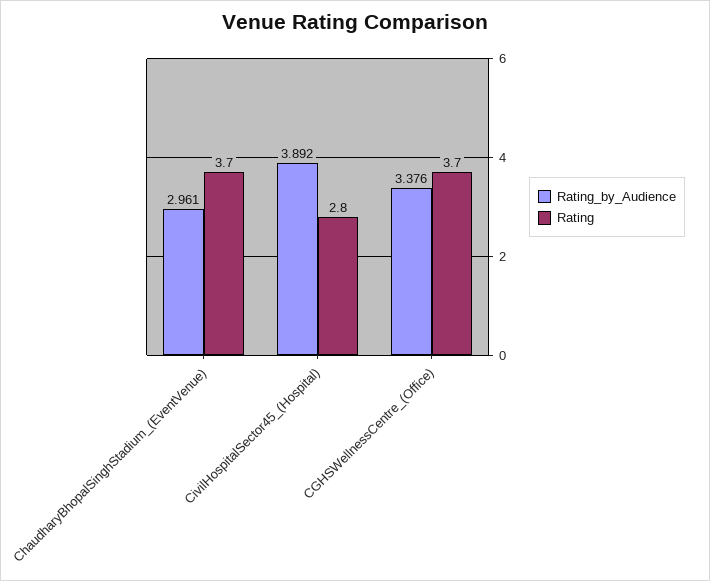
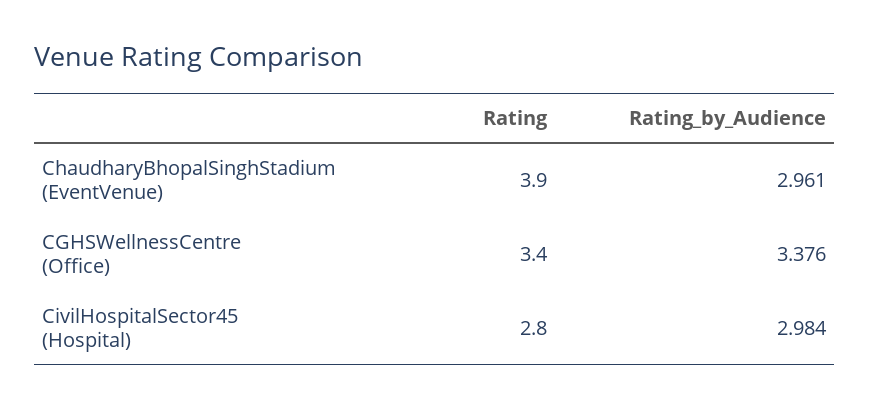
  {
    "Rating_by_Audience": {
      "ChaudharyBhopalSinghStadium_(EventVenue)": 2.961,
-     "CivilHospitalSector45_(Hospital)": 3.892,
+     "CivilHospitalSector45_(Hospital)": 2.984,
      "CGHSWellnessCentre_(Office)": 3.376
    },
    "Rating": {
-     "ChaudharyBhopalSinghStadium_(EventVenue)": 3.7,
+     "ChaudharyBhopalSinghStadium_(EventVenue)": 3.9,
      "CivilHospitalSector45_(Hospital)": 2.8,
-     "CGHSWellnessCentre_(Office)": 3.7
+     "CGHSWellnessCentre_(Office)": 3.4
    }
  }

